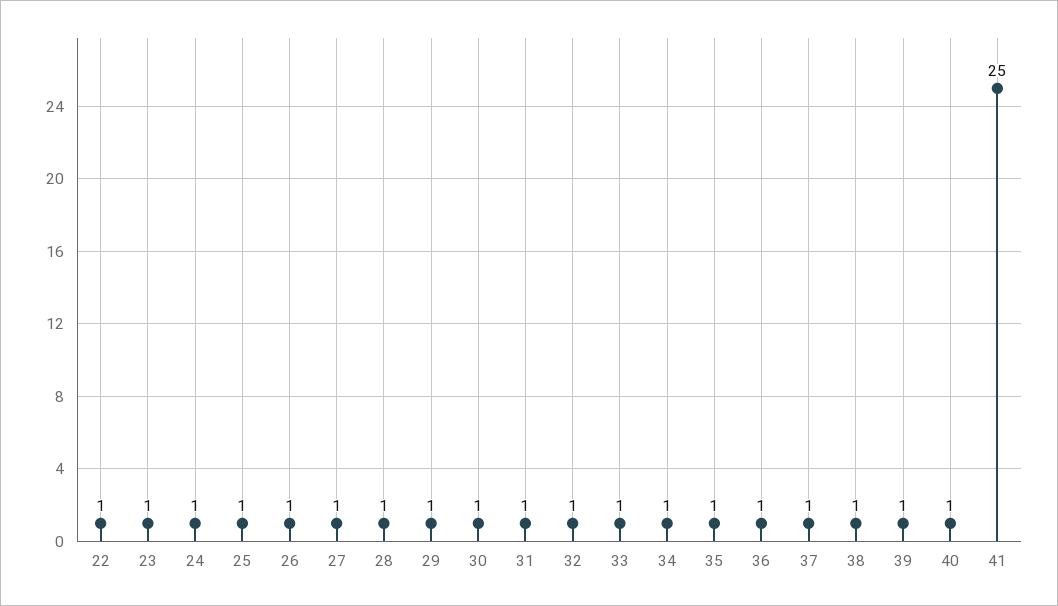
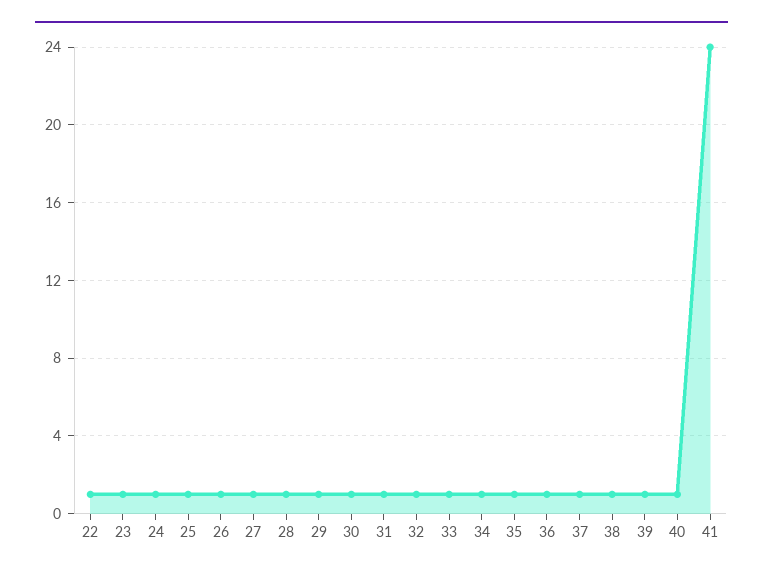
  {
    "22": 1,
    "23": 1,
    "24": 1,
    "25": 1,
    "26": 1,
    "27": 1,
    "28": 1,
    "29": 1,
    "30": 1,
    "31": 1,
    "32": 1,
    "33": 1,
    "34": 1,
    "35": 1,
    "36": 1,
    "37": 1,
    "38": 1,
    "39": 1,
    "40": 1,
-   "41": 25
+   "41": 24
  }

